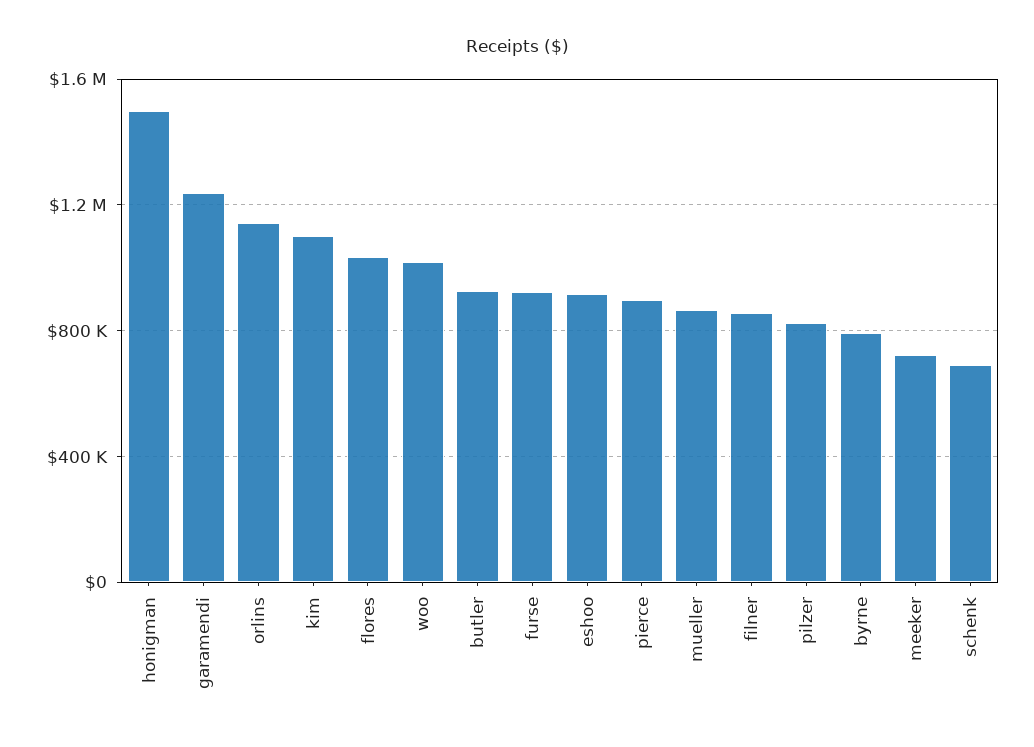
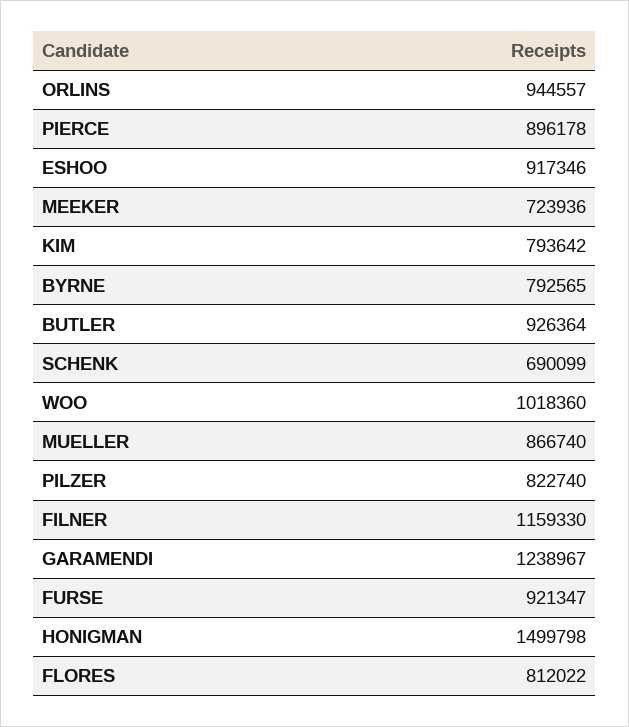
  {
    "honigman": 1499798,
    "garamendi": 1238967,
-   "orlins": 1150000,
+   "orlins": 944557,
-   "kim": 1100000,
+   "kim": 793642,
-   "flores": 1050000,
+   "flores": 812022,
    "woo": 1018360,
    "butler": 926364,
    "furse": 921347,
    "eshoo": 917346,
    "pierce": 896178,
    "mueller": 866740,
-   "filner": 850000,
+   "filner": 1159330,
    "pilzer": 822740,
    "byrne": 792565,
    "meeker": 723936,
    "schenk": 690099
  }

